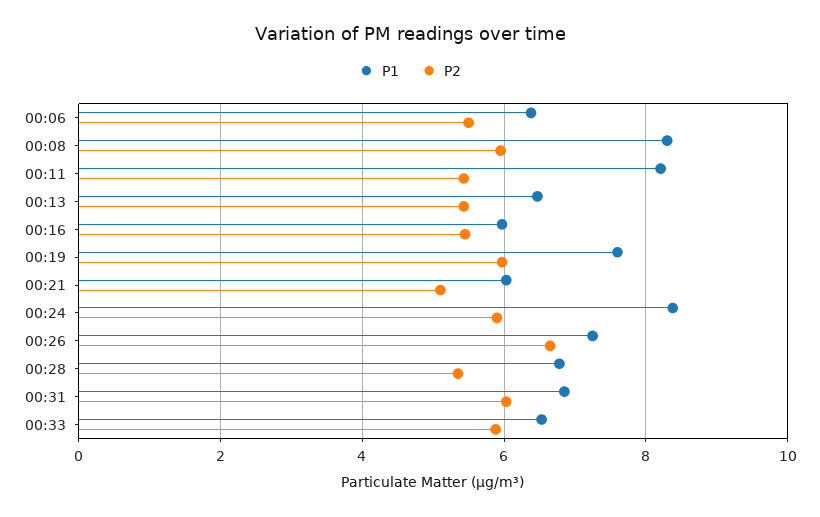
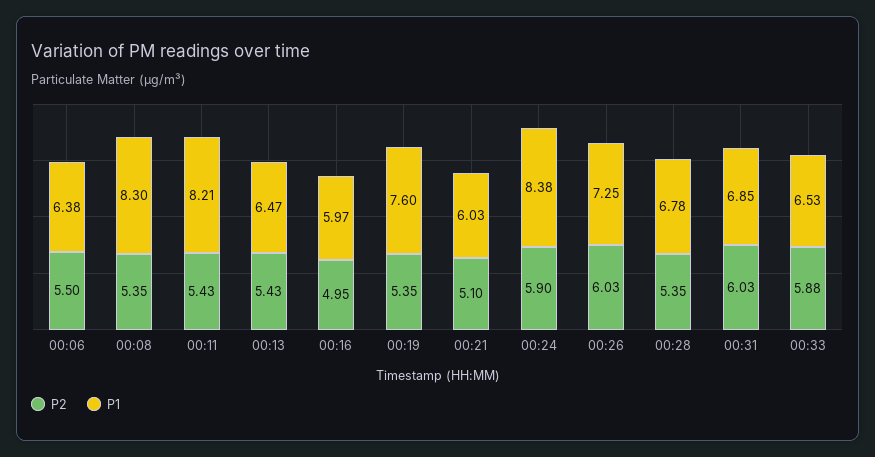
  {
    "P1": {
      "00:06": 6.38,
      "00:08": 8.3,
      "00:11": 8.21,
      "00:13": 6.47,
      "00:16": 5.97,
      "00:19": 7.6,
      "00:21": 6.03,
      "00:24": 8.38,
      "00:26": 7.25,
      "00:28": 6.78,
      "00:31": 6.85,
      "00:33": 6.53
    },
    "P2": {
      "00:06": 5.5,
-     "00:08": 6,
+     "00:08": 5.35,
      "00:11": 5.43,
      "00:13": 5.43,
-     "00:16": 5.4,
+     "00:16": 4.95,
-     "00:19": 6,
+     "00:19": 5.35,
      "00:21": 5.1,
      "00:24": 5.9,
-     "00:26": 6.6,
+     "00:26": 6.03,
      "00:28": 5.35,
      "00:31": 6.03,
      "00:33": 5.88
    }
  }

